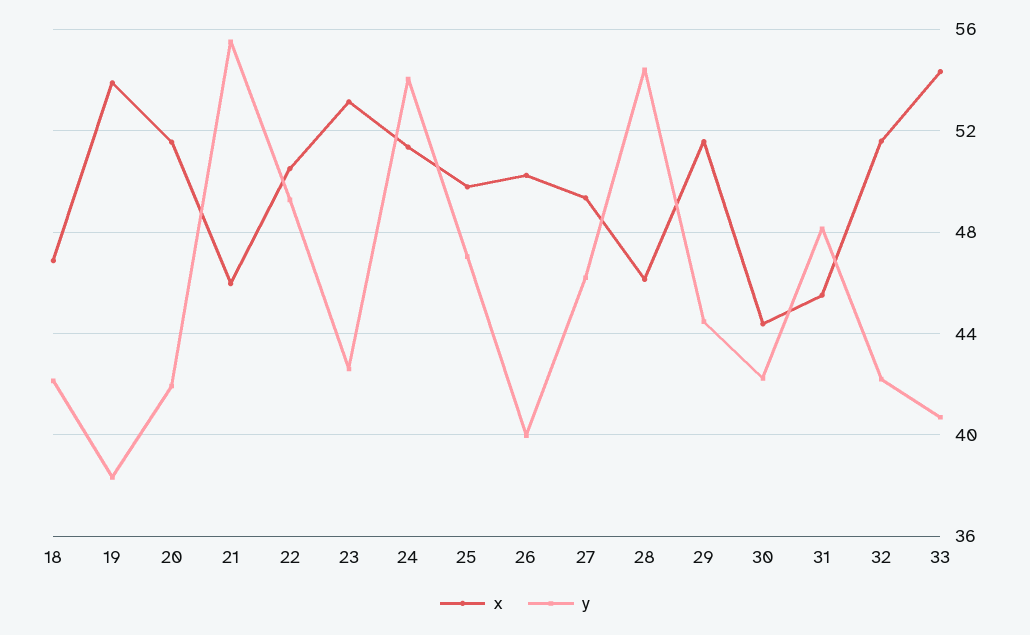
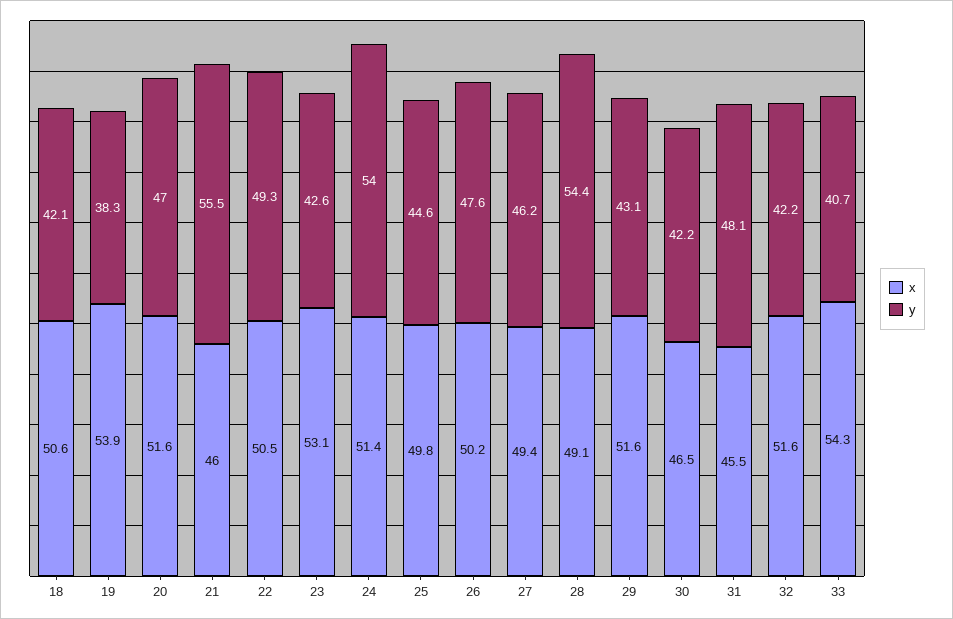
  {
    "x": {
-     "18": 47,
+     "18": 50.6,
      "19": 53.9,
      "20": 51.6,
      "21": 46,
      "22": 50.5,
      "23": 53.1,
      "24": 51.4,
      "25": 49.8,
      "26": 50.2,
      "27": 49.4,
-     "28": 46,
+     "28": 49.1,
      "29": 51.6,
-     "30": 44.5,
+     "30": 46.5,
      "31": 45.5,
      "32": 51.6,
      "33": 54.3
    },
    "y": {
      "18": 42.1,
      "19": 38.3,
-     "20": 42,
+     "20": 47,
      "21": 55.5,
      "22": 49.3,
      "23": 42.6,
      "24": 54,
-     "25": 47,
+     "25": 44.6,
-     "26": 40,
+     "26": 47.6,
      "27": 46.2,
      "28": 54.4,
-     "29": 44.5,
+     "29": 43.1,
      "30": 42.2,
      "31": 48.1,
      "32": 42.2,
      "33": 40.7
    }
  }

